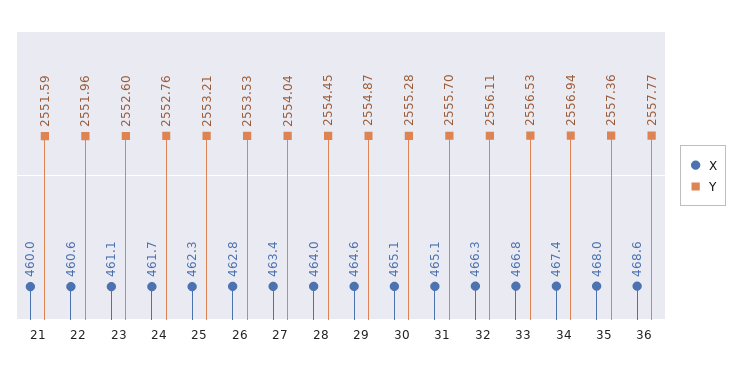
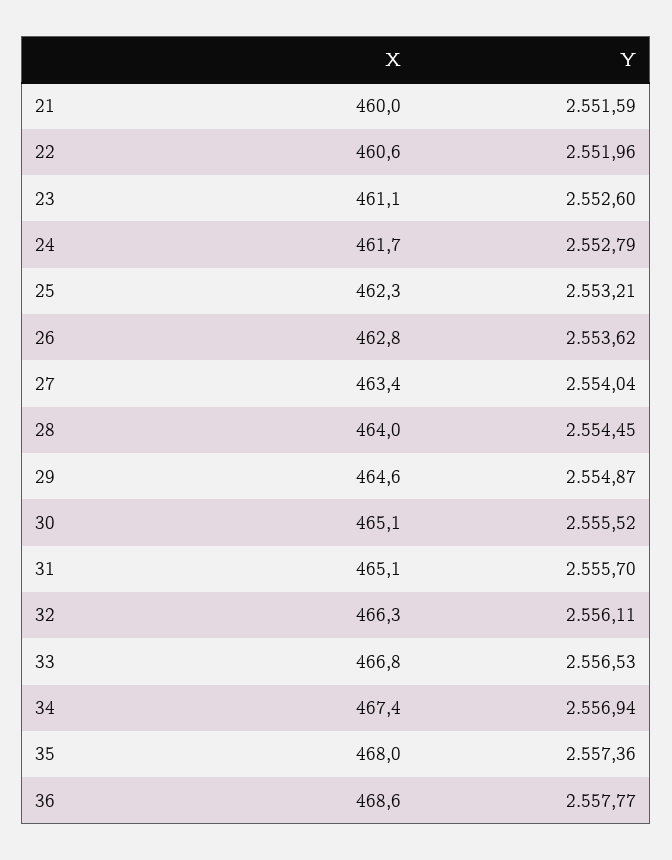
  {
    "X": {
      "21": 460,
      "22": 460.6,
      "23": 461.1,
      "24": 461.7,
      "25": 462.3,
      "26": 462.8,
      "27": 463.4,
      "28": 464,
      "29": 464.6,
      "30": 465.1,
      "31": 465.1,
      "32": 466.3,
      "33": 466.8,
      "34": 467.4,
      "35": 468,
      "36": 468.6
    },
    "Y": {
      "21": 2551.59,
      "22": 2551.96,
      "23": 2552.6,
-     "24": 2552.76,
+     "24": 2552.79,
      "25": 2553.21,
-     "26": 2553.53,
+     "26": 2553.62,
      "27": 2554.04,
      "28": 2554.45,
      "29": 2554.87,
-     "30": 2555.28,
+     "30": 2555.52,
      "31": 2555.7,
      "32": 2556.11,
      "33": 2556.53,
      "34": 2556.94,
      "35": 2557.36,
      "36": 2557.77
    }
  }

